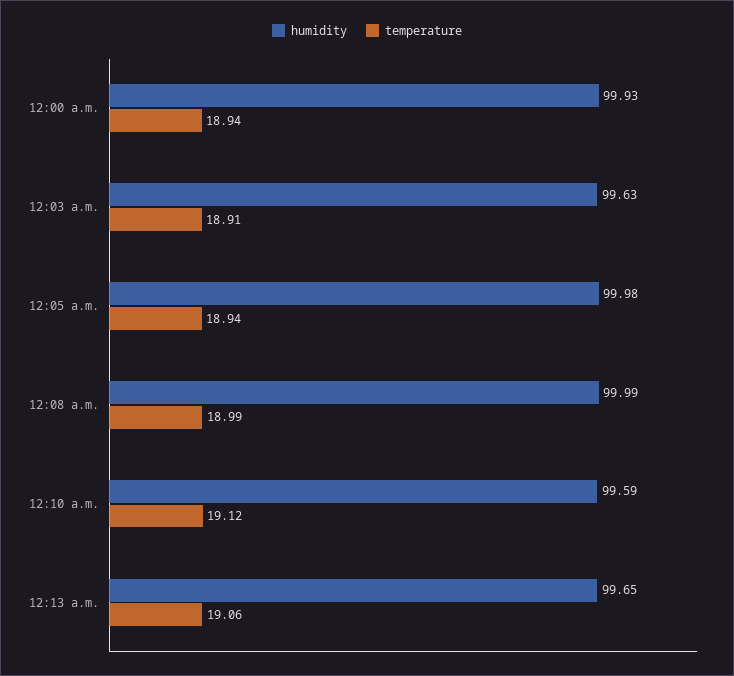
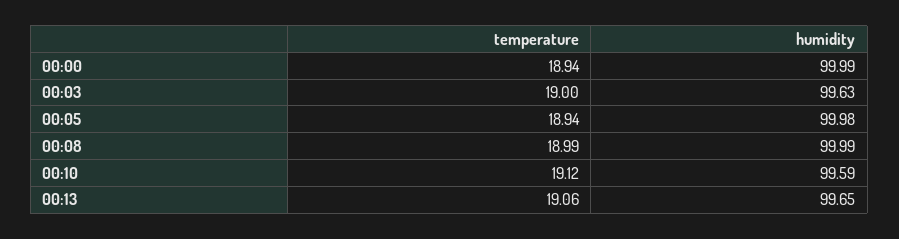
  {
    "humidity": {
-     "12:00 a.m.": 99.93,
+     "12:00 a.m.": 99.99,
      "12:03 a.m.": 99.63,
      "12:05 a.m.": 99.98,
      "12:08 a.m.": 99.99,
      "12:10 a.m.": 99.59,
      "12:13 a.m.": 99.65
    },
    "temperature": {
      "12:00 a.m.": 18.94,
-     "12:03 a.m.": 18.91,
+     "12:03 a.m.": 19,
      "12:05 a.m.": 18.94,
      "12:08 a.m.": 18.99,
      "12:10 a.m.": 19.12,
      "12:13 a.m.": 19.06
    }
  }

